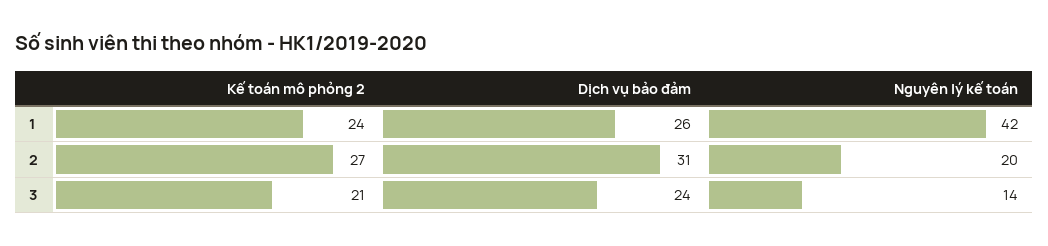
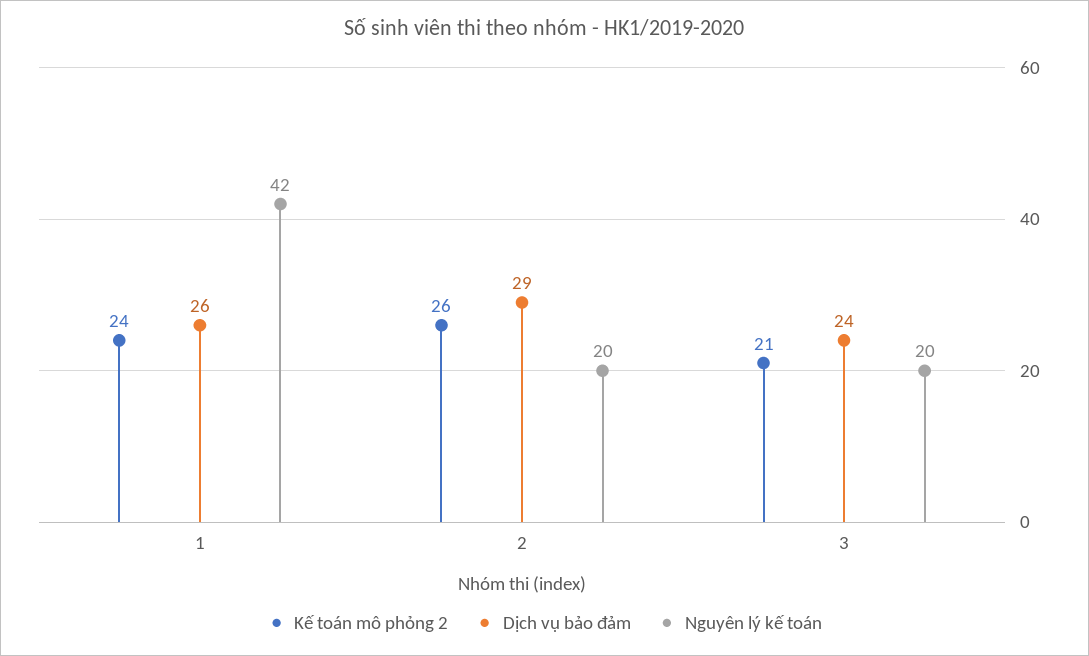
  {
    "Kế toán mô phỏng 2": {
      "1": 24,
-     "2": 27,
+     "2": 26,
      "3": 21
    },
    "Dịch vụ bảo đảm": {
      "1": 26,
-     "2": 31,
+     "2": 29,
      "3": 24
    },
    "Nguyên lý kế toán": {
      "1": 42,
      "2": 20,
-     "3": 14
+     "3": 20
    }
  }

